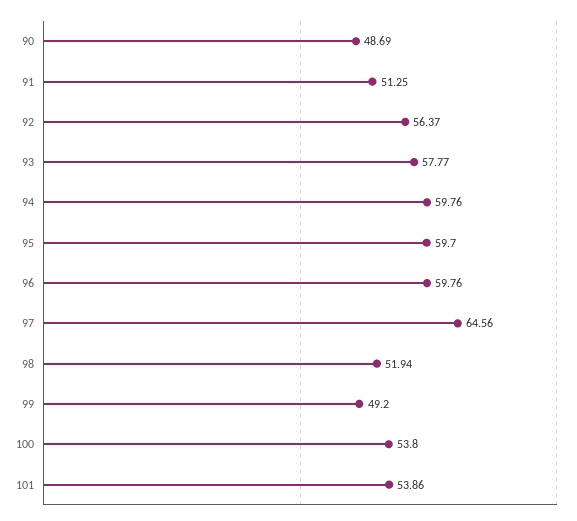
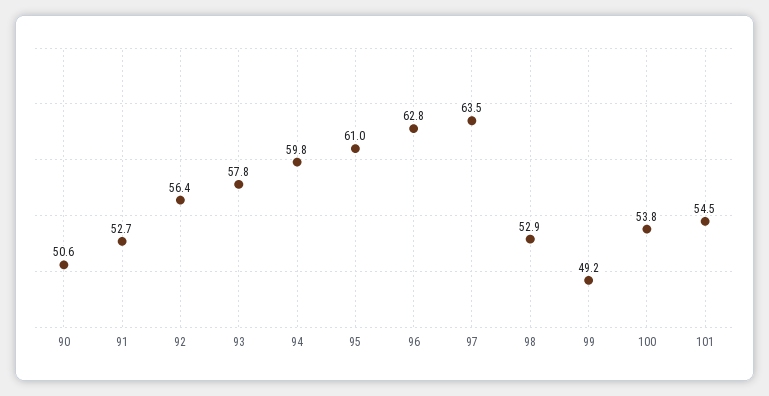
  {
-   "90": 48.69,
+   "90": 50.6,
-   "91": 51.25,
+   "91": 52.7,
    "92": 56.37,
    "93": 57.77,
    "94": 59.76,
-   "95": 59.7,
+   "95": 61,
-   "96": 59.76,
+   "96": 62.8,
-   "97": 64.56,
+   "97": 63.5,
-   "98": 51.94,
+   "98": 52.9,
    "99": 49.2,
    "100": 53.8,
-   "101": 53.86
+   "101": 54.5
  }

